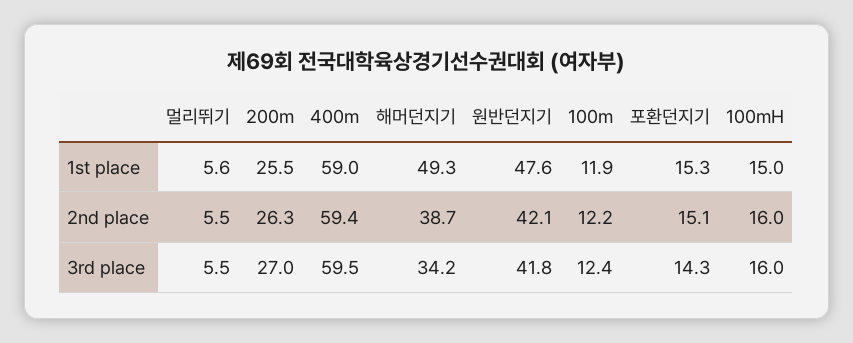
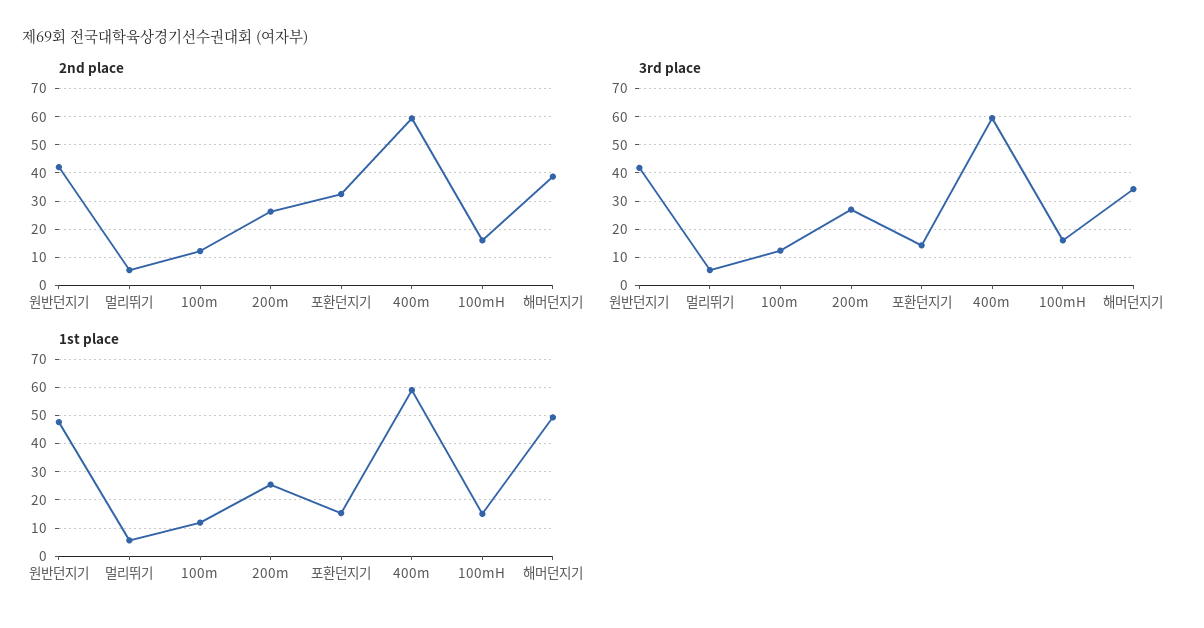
  {
    "1st place": {
      "멀리뛰기": 5.6,
      "200m": 25.5,
      "400m": 59,
      "해머던지기": 49.3,
      "원반던지기": 47.6,
      "100m": 11.9,
      "포환던지기": 15.3,
      "100mH": 15
    },
    "2nd place": {
      "멀리뛰기": 5.5,
      "200m": 26.3,
      "400m": 59.4,
      "해머던지기": 38.7,
      "원반던지기": 42.1,
      "100m": 12.2,
-     "포환던지기": 15.1,
+     "포환던지기": 32.5,
      "100mH": 16
    },
    "3rd place": {
      "멀리뛰기": 5.5,
      "200m": 27,
      "400m": 59.5,
      "해머던지기": 34.2,
      "원반던지기": 41.8,
      "100m": 12.4,
      "포환던지기": 14.3,
      "100mH": 16
    }
  }

